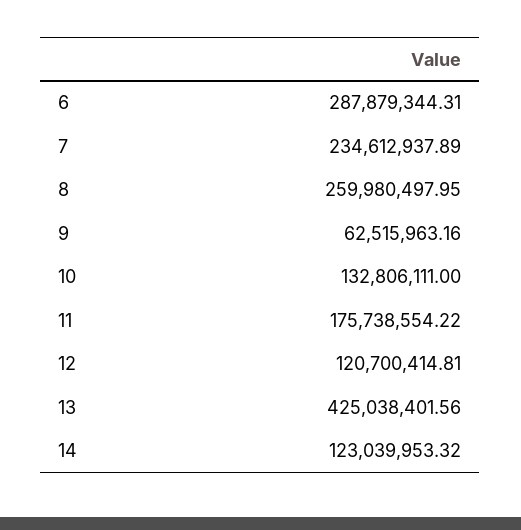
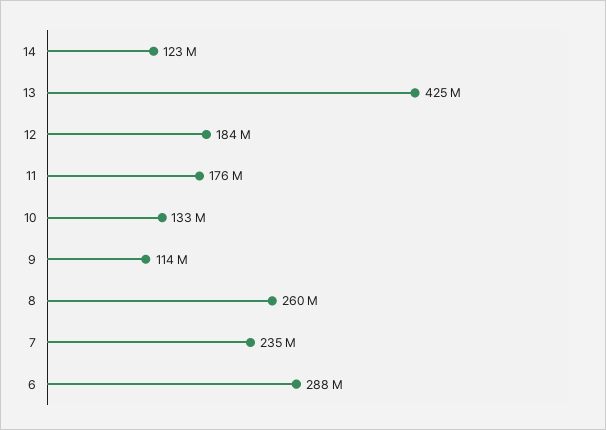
  {
    "6": 287879344.31,
    "7": 234612937.89,
    "8": 259980497.95,
-   "9": 62515963.16,
+   "9": 114000000,
    "10": 132806111,
    "11": 175738554.22,
-   "12": 120700414.81,
+   "12": 184000000,
    "13": 425038401.56,
    "14": 123039953.32
  }

